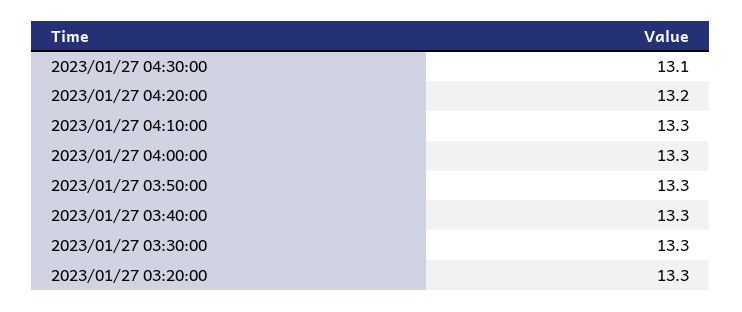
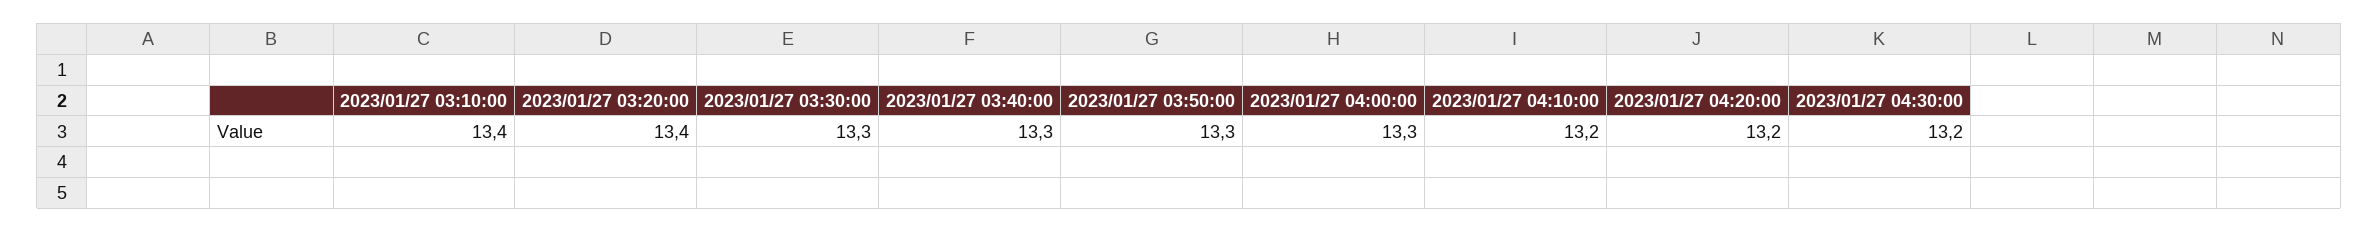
  {
-   "2023/01/27 04:30:00": 13.1,
+   "2023/01/27 04:30:00": 13.2,
    "2023/01/27 04:20:00": 13.2,
-   "2023/01/27 04:10:00": 13.3,
+   "2023/01/27 04:10:00": 13.2,
    "2023/01/27 04:00:00": 13.3,
    "2023/01/27 03:50:00": 13.3,
    "2023/01/27 03:40:00": 13.3,
    "2023/01/27 03:30:00": 13.3,
-   "2023/01/27 03:20:00": 13.3
+   "2023/01/27 03:20:00": 13.4,
+   "2023/01/27 03:10:00": 13.4
  }

